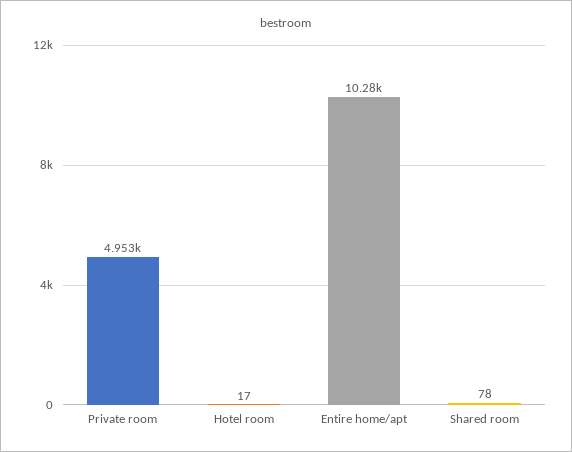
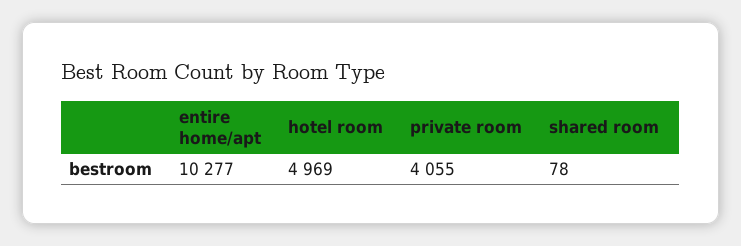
  {
-   "Private room": 4953,
+   "Private room": 4055,
-   "Hotel room": 17,
+   "Hotel room": 4969,
    "Entire home/apt": 10277,
    "Shared room": 78
  }

